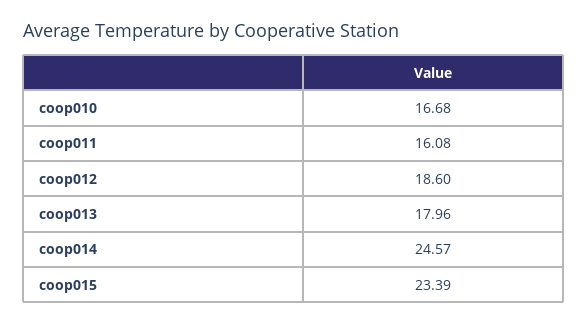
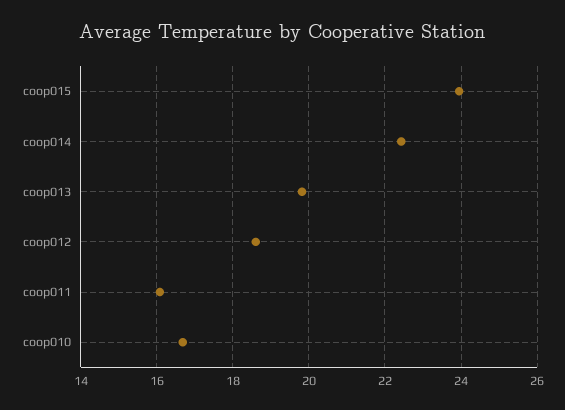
  {
    "coop010": 16.68,
    "coop011": 16.08,
    "coop012": 18.6,
-   "coop013": 17.96,
+   "coop013": 19.8,
-   "coop014": 24.57,
+   "coop014": 22.4,
-   "coop015": 23.39
+   "coop015": 24
  }

